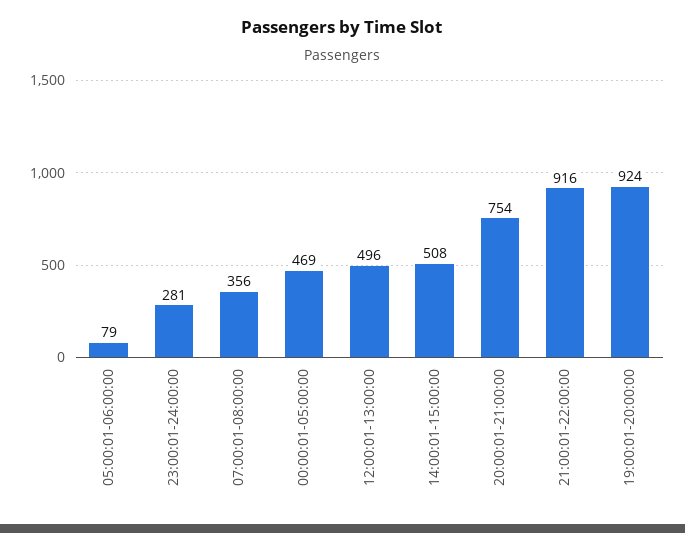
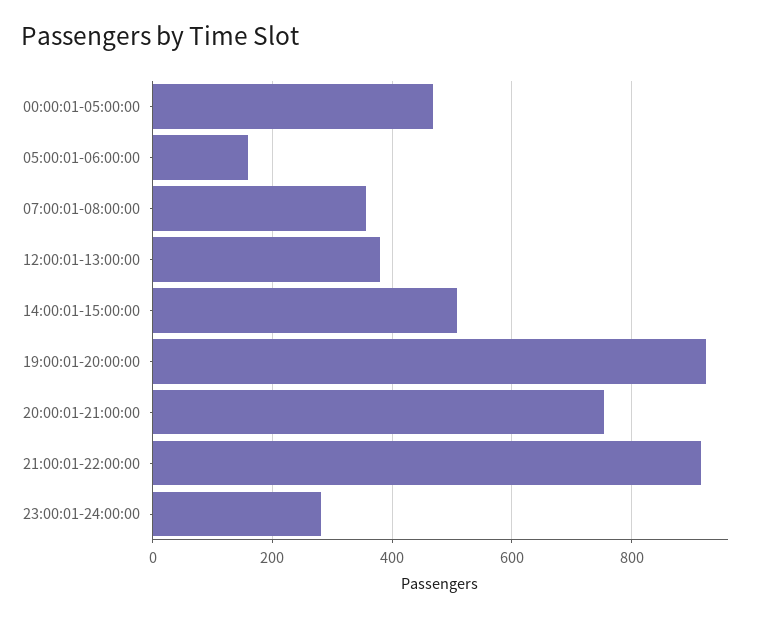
  {
-   "05:00:01-06:00:00": 79,
+   "05:00:01-06:00:00": 160,
    "23:00:01-24:00:00": 281,
    "07:00:01-08:00:00": 356,
    "00:00:01-05:00:00": 469,
-   "12:00:01-13:00:00": 496,
+   "12:00:01-13:00:00": 380,
    "14:00:01-15:00:00": 508,
    "20:00:01-21:00:00": 754,
    "21:00:01-22:00:00": 916,
    "19:00:01-20:00:00": 924
  }

